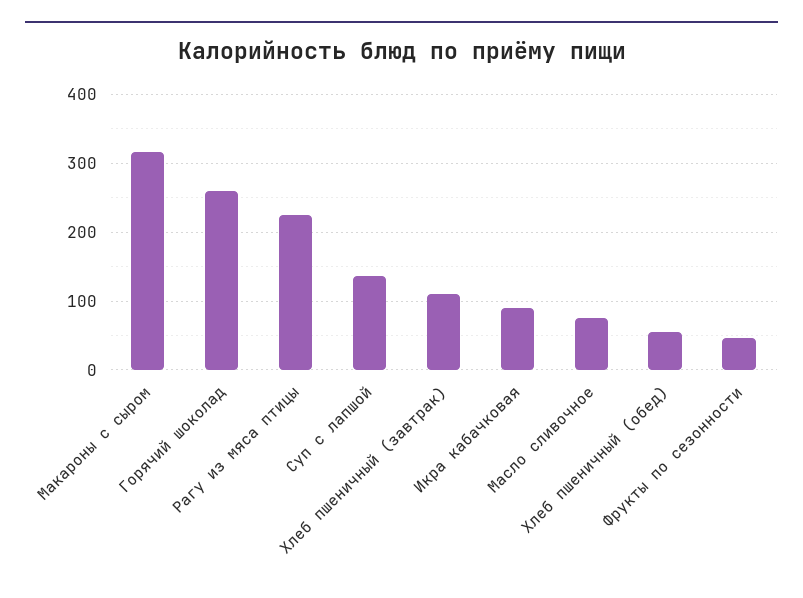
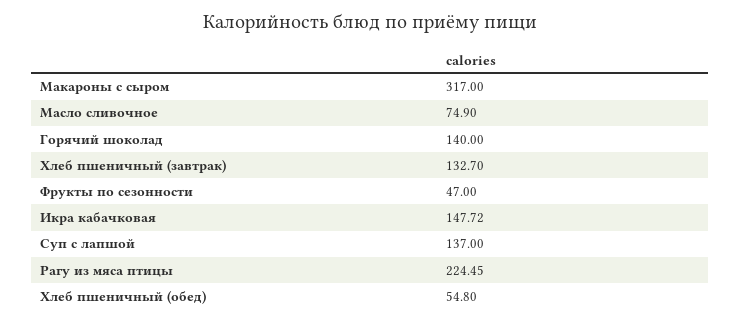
  {
    "Макароны с сыром": 317,
-   "Горячий шоколад": 260,
+   "Горячий шоколад": 140,
    "Рагу из мяса птицы": 224.45,
    "Суп с лапшой": 137,
-   "Хлеб пшеничный (завтрак)": 110,
+   "Хлеб пшеничный (завтрак)": 132.7,
-   "Икра кабачковая": 90,
+   "Икра кабачковая": 147.72,
    "Масло сливочное": 74.9,
    "Хлеб пшеничный (обед)": 54.8,
    "Фрукты по сезонности": 47
  }

